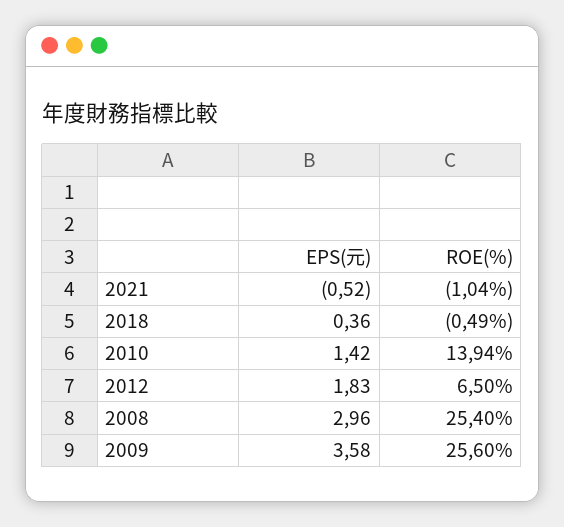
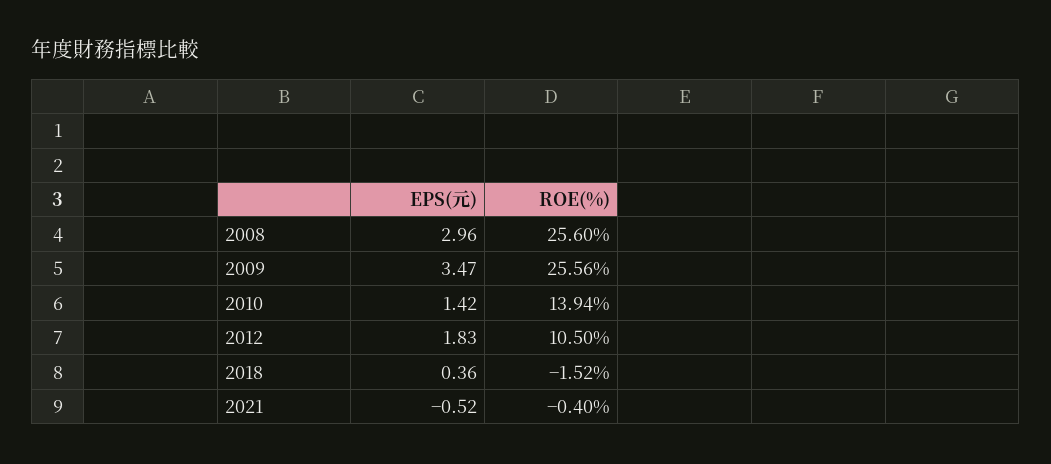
  {
    "EPS(元)": {
      "2021": -0.52,
      "2018": 0.36,
      "2010": 1.42,
      "2012": 1.83,
      "2008": 2.96,
-     "2009": 3.58
+     "2009": 3.47
    },
    "ROE(%)": {
-     "2021": -1.04,
+     "2021": -0.4,
-     "2018": -0.49,
+     "2018": -1.52,
      "2010": 13.94,
-     "2012": 6.5,
+     "2012": 10.5,
-     "2008": 25.4,
+     "2008": 25.6,
-     "2009": 25.6
+     "2009": 25.56
    }
  }

